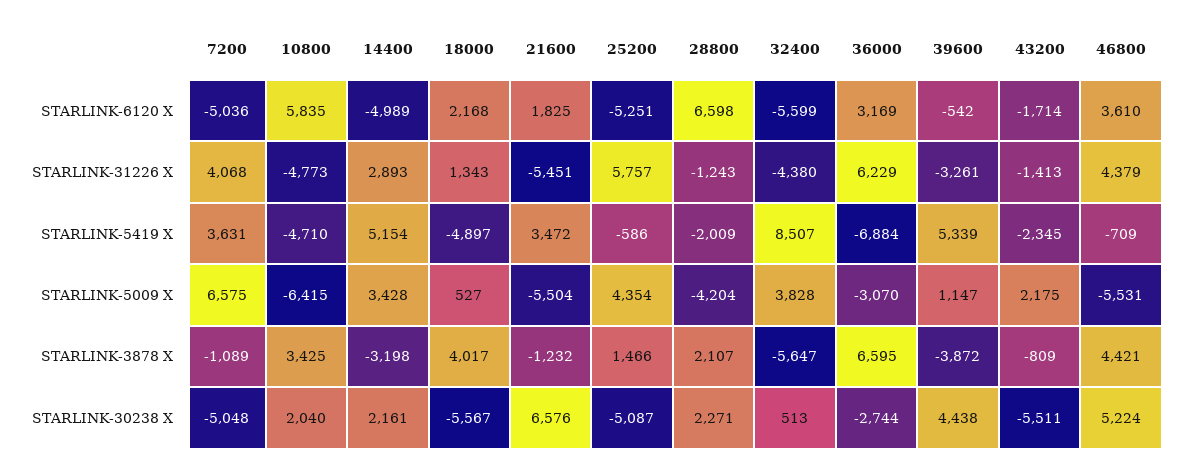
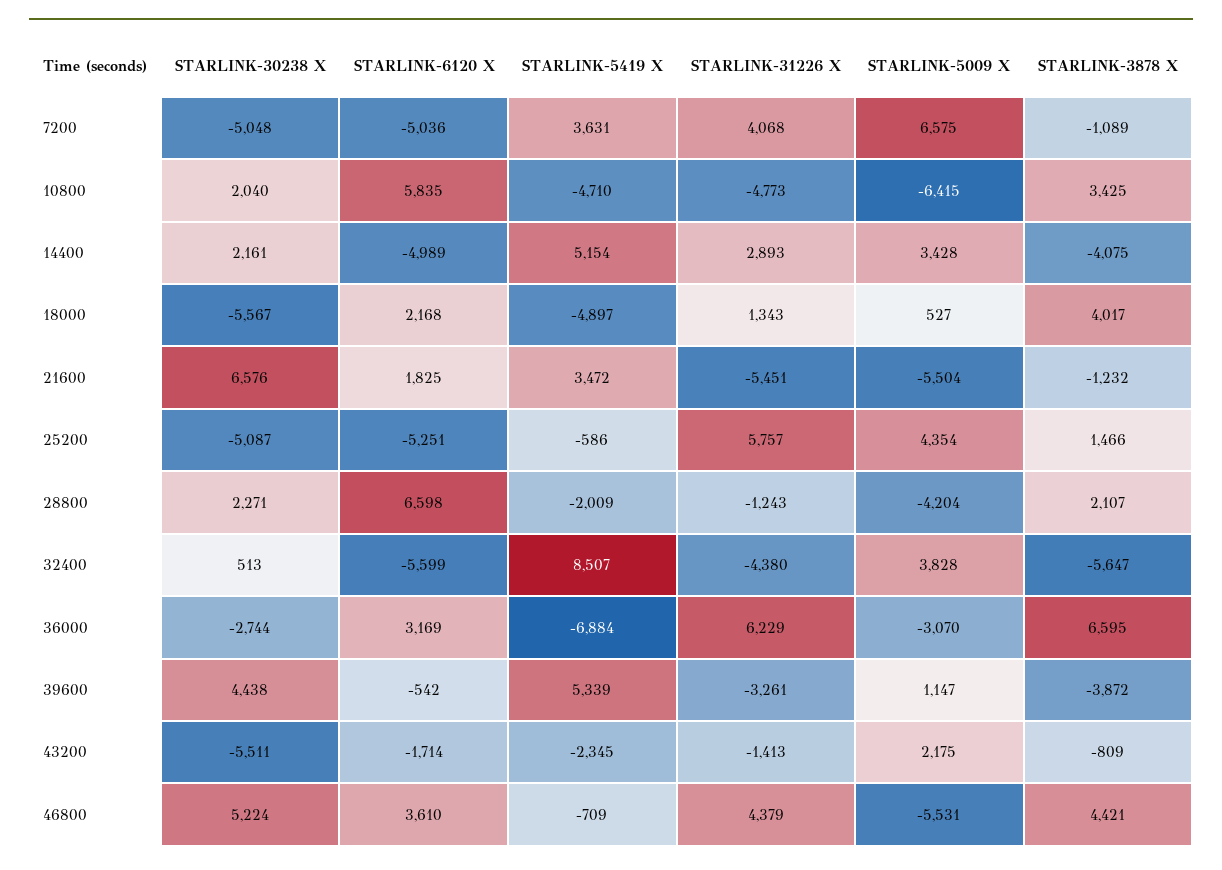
  {
    "7200": {
      "STARLINK-6120 X": -5036,
      "STARLINK-31226 X": 4068,
      "STARLINK-5419 X": 3631,
      "STARLINK-5009 X": 6575,
      "STARLINK-3878 X": -1089,
      "STARLINK-30238 X": -5048
    },
    "10800": {
      "STARLINK-6120 X": 5835,
      "STARLINK-31226 X": -4773,
      "STARLINK-5419 X": -4710,
      "STARLINK-5009 X": -6415,
      "STARLINK-3878 X": 3425,
      "STARLINK-30238 X": 2040
    },
    "14400": {
      "STARLINK-6120 X": -4989,
      "STARLINK-31226 X": 2893,
      "STARLINK-5419 X": 5154,
      "STARLINK-5009 X": 3428,
-     "STARLINK-3878 X": -3198,
+     "STARLINK-3878 X": -4075,
      "STARLINK-30238 X": 2161
    },
    "18000": {
      "STARLINK-6120 X": 2168,
      "STARLINK-31226 X": 1343,
      "STARLINK-5419 X": -4897,
      "STARLINK-5009 X": 527,
      "STARLINK-3878 X": 4017,
      "STARLINK-30238 X": -5567
    },
    "21600": {
      "STARLINK-6120 X": 1825,
      "STARLINK-31226 X": -5451,
      "STARLINK-5419 X": 3472,
      "STARLINK-5009 X": -5504,
      "STARLINK-3878 X": -1232,
      "STARLINK-30238 X": 6576
    },
    "25200": {
      "STARLINK-6120 X": -5251,
      "STARLINK-31226 X": 5757,
      "STARLINK-5419 X": -586,
      "STARLINK-5009 X": 4354,
      "STARLINK-3878 X": 1466,
      "STARLINK-30238 X": -5087
    },
    "28800": {
      "STARLINK-6120 X": 6598,
      "STARLINK-31226 X": -1243,
      "STARLINK-5419 X": -2009,
      "STARLINK-5009 X": -4204,
      "STARLINK-3878 X": 2107,
      "STARLINK-30238 X": 2271
    },
    "32400": {
      "STARLINK-6120 X": -5599,
      "STARLINK-31226 X": -4380,
      "STARLINK-5419 X": 8507,
      "STARLINK-5009 X": 3828,
      "STARLINK-3878 X": -5647,
      "STARLINK-30238 X": 513
    },
    "36000": {
      "STARLINK-6120 X": 3169,
      "STARLINK-31226 X": 6229,
      "STARLINK-5419 X": -6884,
      "STARLINK-5009 X": -3070,
      "STARLINK-3878 X": 6595,
      "STARLINK-30238 X": -2744
    },
    "39600": {
      "STARLINK-6120 X": -542,
      "STARLINK-31226 X": -3261,
      "STARLINK-5419 X": 5339,
      "STARLINK-5009 X": 1147,
      "STARLINK-3878 X": -3872,
      "STARLINK-30238 X": 4438
    },
    "43200": {
      "STARLINK-6120 X": -1714,
      "STARLINK-31226 X": -1413,
      "STARLINK-5419 X": -2345,
      "STARLINK-5009 X": 2175,
      "STARLINK-3878 X": -809,
      "STARLINK-30238 X": -5511
    },
    "46800": {
      "STARLINK-6120 X": 3610,
      "STARLINK-31226 X": 4379,
      "STARLINK-5419 X": -709,
      "STARLINK-5009 X": -5531,
      "STARLINK-3878 X": 4421,
      "STARLINK-30238 X": 5224
    }
  }

